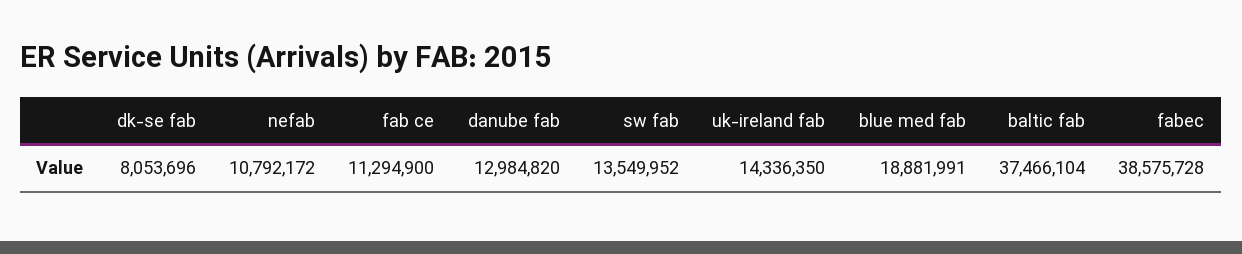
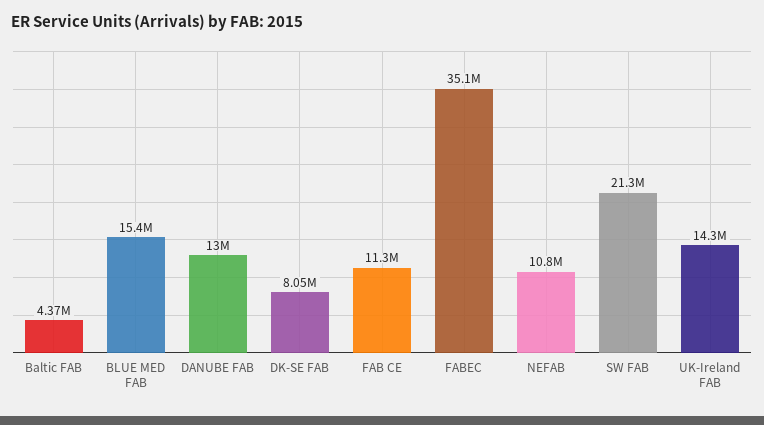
  {
    "dk-se fab": 8053696,
    "nefab": 10792172,
    "fab ce": 11294900,
    "danube fab": 12984820,
-   "sw fab": 13549952,
+   "sw fab": 21300000,
    "uk-ireland fab": 14336350,
-   "blue med fab": 18881991,
+   "blue med fab": 15400000,
-   "baltic fab": 37466104,
+   "baltic fab": 4370000,
-   "fabec": 38575728
+   "fabec": 35100000
  }

